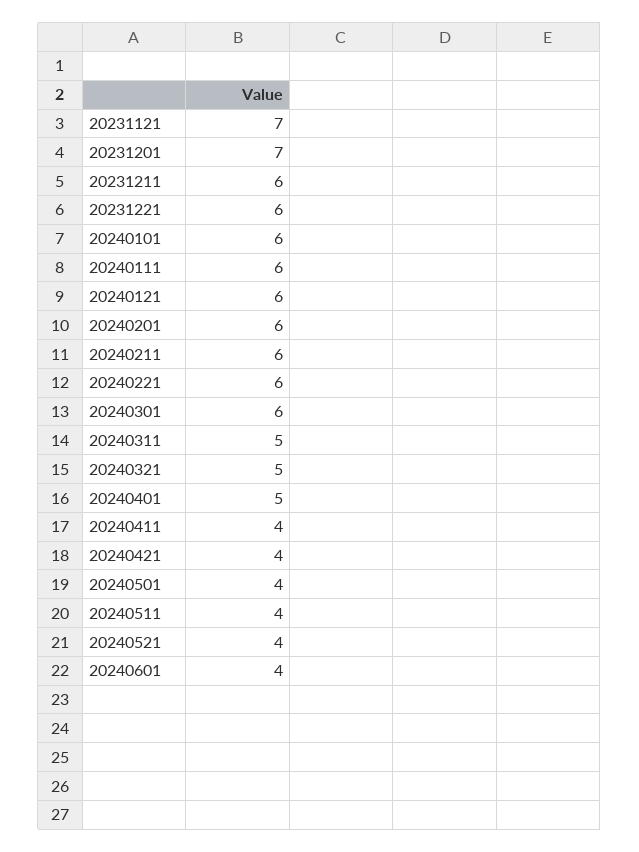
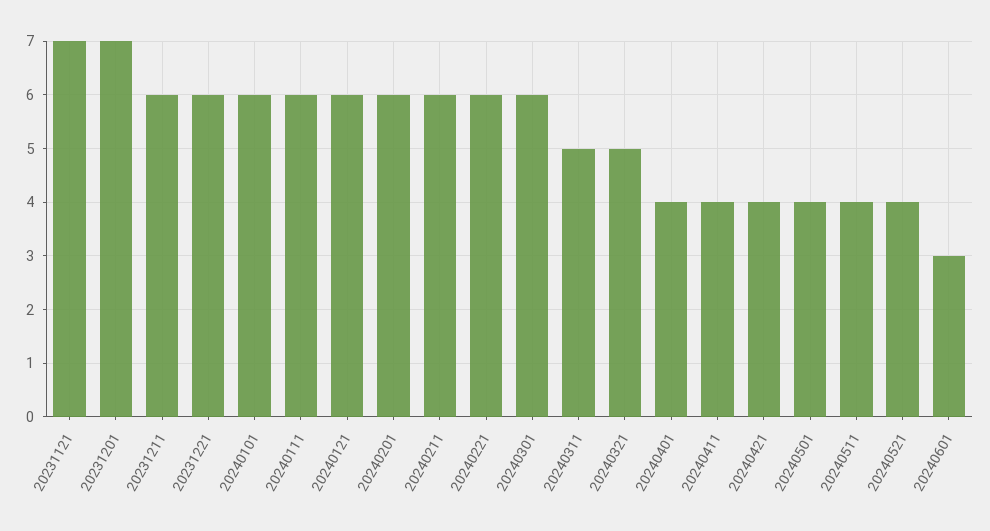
  {
    "20231121": 7,
    "20231201": 7,
    "20231211": 6,
    "20231221": 6,
    "20240101": 6,
    "20240111": 6,
    "20240121": 6,
    "20240201": 6,
    "20240211": 6,
    "20240221": 6,
    "20240301": 6,
    "20240311": 5,
    "20240321": 5,
-   "20240401": 5,
+   "20240401": 4,
    "20240411": 4,
    "20240421": 4,
    "20240501": 4,
    "20240511": 4,
    "20240521": 4,
-   "20240601": 4
+   "20240601": 3
  }

